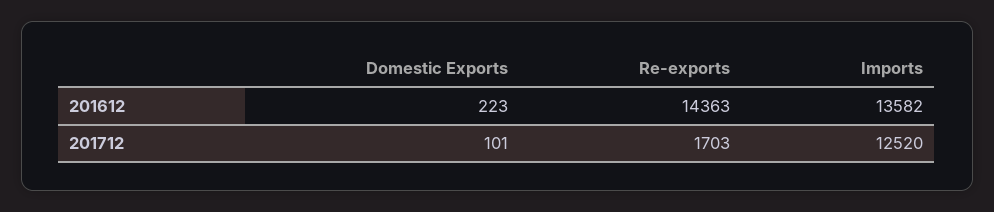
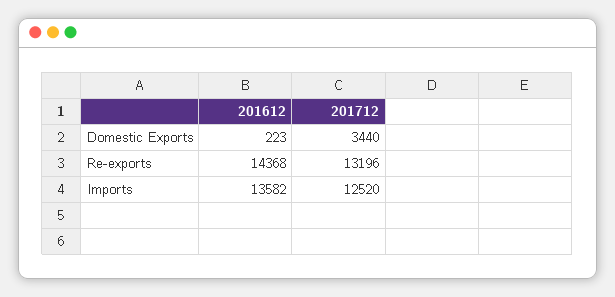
  {
    "Domestic Exports": {
      "201612": 223,
-     "201712": 101
+     "201712": 3440
    },
    "Re-exports": {
-     "201612": 14363,
+     "201612": 14368,
-     "201712": 1703
+     "201712": 13196
    },
    "Imports": {
      "201612": 13582,
      "201712": 12520
    }
  }

